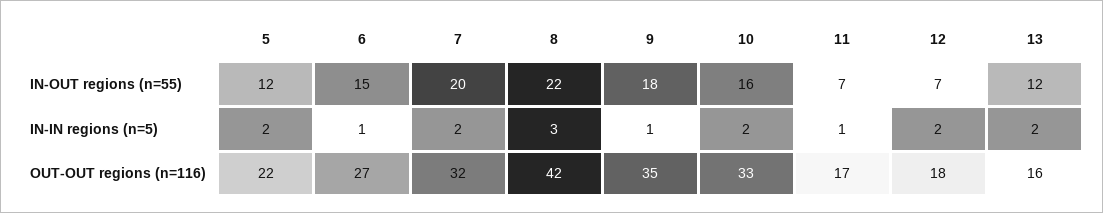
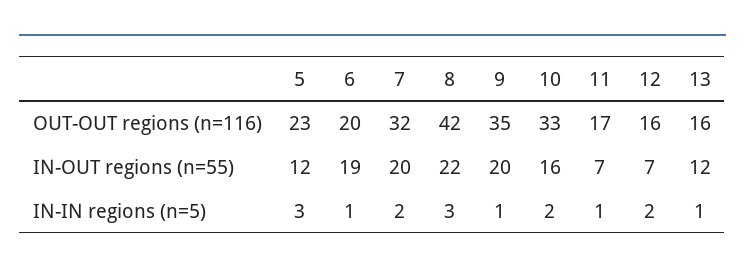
  {
    "5": {
      "IN-OUT regions (n=55)": 12,
-     "IN-IN regions (n=5)": 2,
+     "IN-IN regions (n=5)": 3,
-     "OUT-OUT regions (n=116)": 22
+     "OUT-OUT regions (n=116)": 23
    },
    "6": {
-     "IN-OUT regions (n=55)": 15,
+     "IN-OUT regions (n=55)": 19,
      "IN-IN regions (n=5)": 1,
-     "OUT-OUT regions (n=116)": 27
+     "OUT-OUT regions (n=116)": 20
    },
    "7": {
      "IN-OUT regions (n=55)": 20,
      "IN-IN regions (n=5)": 2,
      "OUT-OUT regions (n=116)": 32
    },
    "8": {
      "IN-OUT regions (n=55)": 22,
      "IN-IN regions (n=5)": 3,
      "OUT-OUT regions (n=116)": 42
    },
    "9": {
-     "IN-OUT regions (n=55)": 18,
+     "IN-OUT regions (n=55)": 20,
      "IN-IN regions (n=5)": 1,
      "OUT-OUT regions (n=116)": 35
    },
    "10": {
      "IN-OUT regions (n=55)": 16,
      "IN-IN regions (n=5)": 2,
      "OUT-OUT regions (n=116)": 33
    },
    "11": {
      "IN-OUT regions (n=55)": 7,
      "IN-IN regions (n=5)": 1,
      "OUT-OUT regions (n=116)": 17
    },
    "12": {
      "IN-OUT regions (n=55)": 7,
      "IN-IN regions (n=5)": 2,
-     "OUT-OUT regions (n=116)": 18
+     "OUT-OUT regions (n=116)": 16
    },
    "13": {
      "IN-OUT regions (n=55)": 12,
-     "IN-IN regions (n=5)": 2,
+     "IN-IN regions (n=5)": 1,
      "OUT-OUT regions (n=116)": 16
    }
  }

